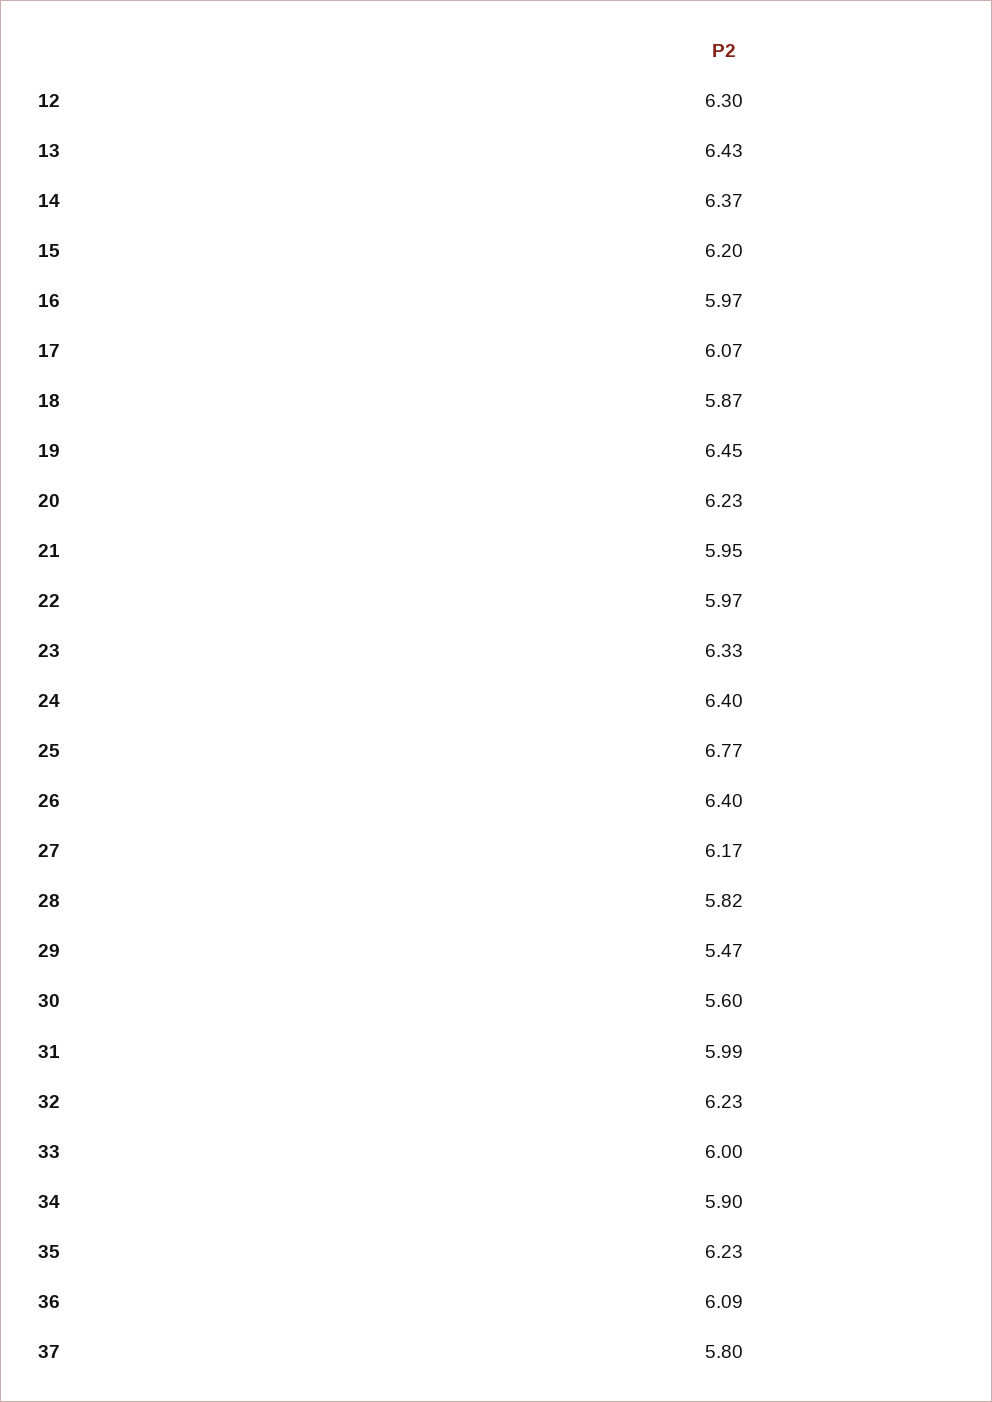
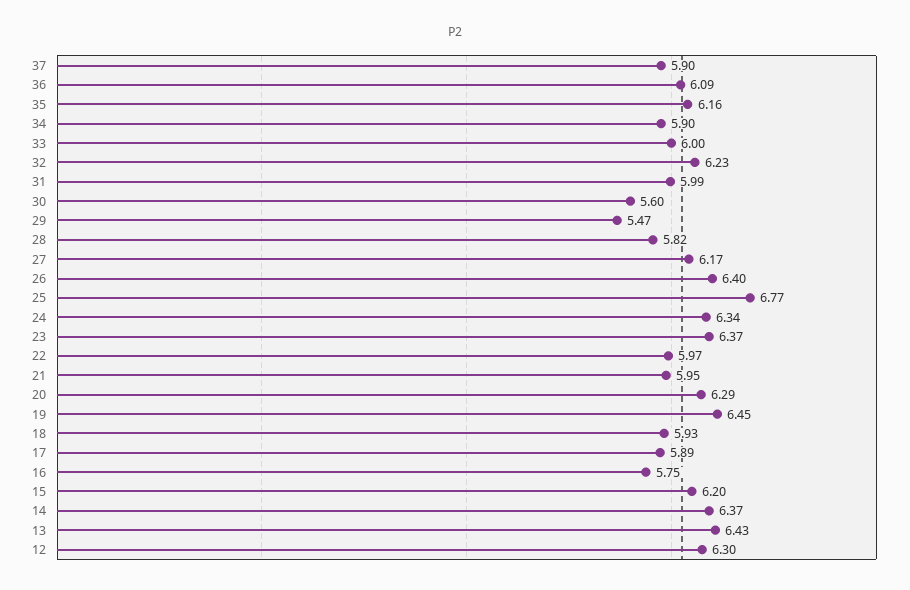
  {
    "12": 6.3,
    "13": 6.43,
    "14": 6.37,
    "15": 6.2,
-   "16": 5.97,
+   "16": 5.75,
-   "17": 6.07,
+   "17": 5.89,
-   "18": 5.87,
+   "18": 5.93,
    "19": 6.45,
-   "20": 6.23,
+   "20": 6.29,
    "21": 5.95,
    "22": 5.97,
-   "23": 6.33,
+   "23": 6.37,
-   "24": 6.4,
+   "24": 6.34,
    "25": 6.77,
    "26": 6.4,
    "27": 6.17,
    "28": 5.82,
    "29": 5.47,
    "30": 5.6,
    "31": 5.99,
    "32": 6.23,
    "33": 6,
    "34": 5.9,
-   "35": 6.23,
+   "35": 6.16,
    "36": 6.09,
-   "37": 5.8
+   "37": 5.9
  }

